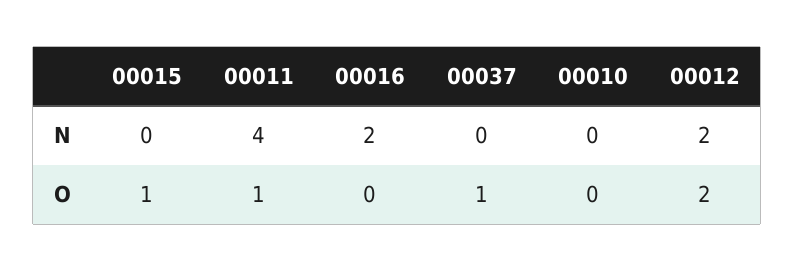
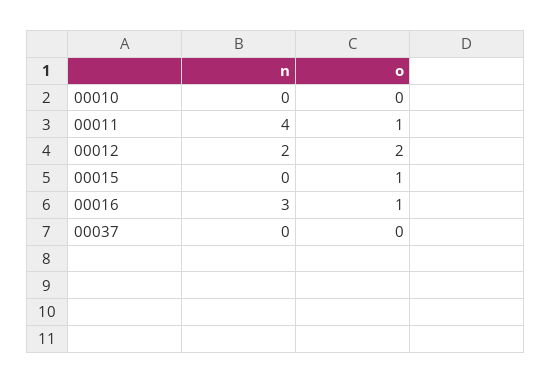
  {
    "00015": {
      "N": 0,
      "O": 1
    },
    "00011": {
      "N": 4,
      "O": 1
    },
    "00016": {
-     "N": 2,
+     "N": 3,
-     "O": 0
+     "O": 1
    },
    "00037": {
      "N": 0,
-     "O": 1
+     "O": 0
    },
    "00010": {
      "N": 0,
      "O": 0
    },
    "00012": {
      "N": 2,
      "O": 2
    }
  }

